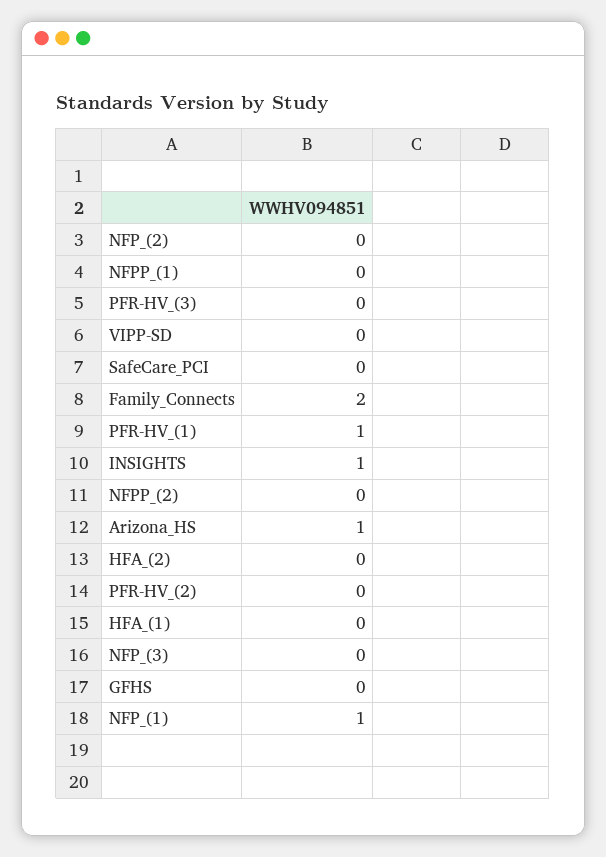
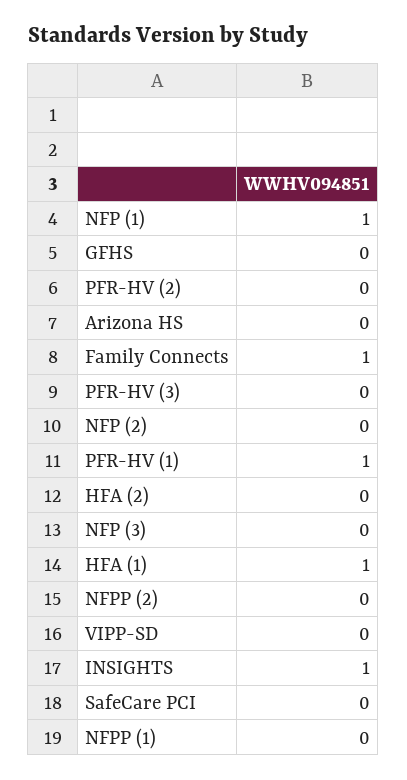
  {
    "NFP_(2)": 0,
    "NFPP_(1)": 0,
    "PFR-HV_(3)": 0,
    "VIPP-SD": 0,
    "SafeCare_PCI": 0,
-   "Family_Connects": 2,
+   "Family_Connects": 1,
    "PFR-HV_(1)": 1,
    "INSIGHTS": 1,
    "NFPP_(2)": 0,
-   "Arizona_HS": 1,
+   "Arizona_HS": 0,
    "HFA_(2)": 0,
    "PFR-HV_(2)": 0,
-   "HFA_(1)": 0,
+   "HFA_(1)": 1,
    "NFP_(3)": 0,
    "GFHS": 0,
    "NFP_(1)": 1
  }

